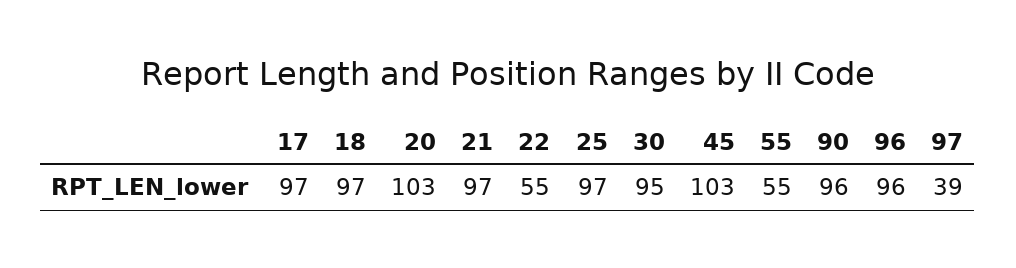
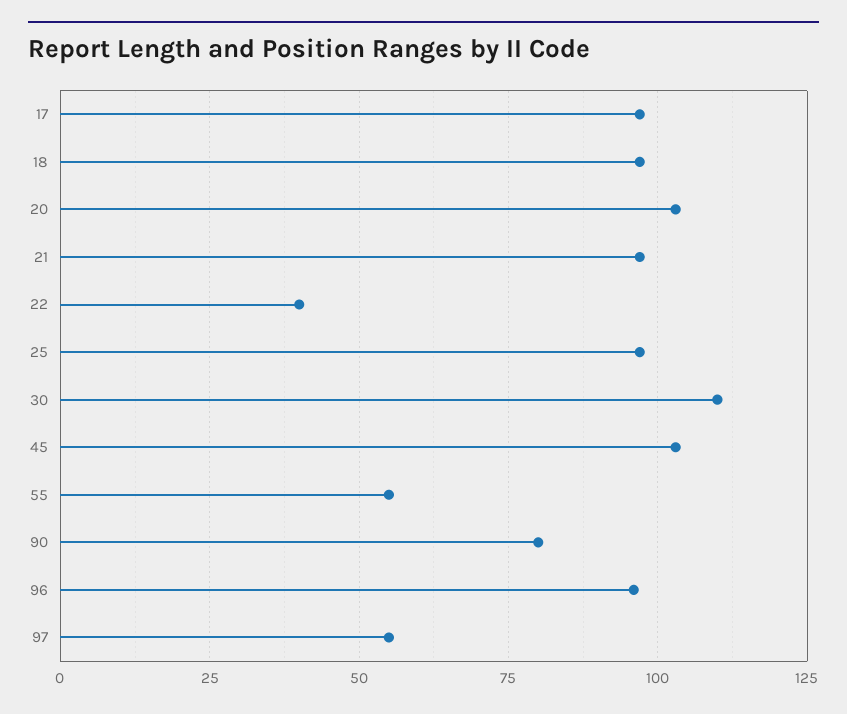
  {
    "17": 97,
    "18": 97,
    "20": 103,
    "21": 97,
-   "22": 55,
+   "22": 40,
    "25": 97,
-   "30": 95,
+   "30": 110,
    "45": 103,
    "55": 55,
-   "90": 96,
+   "90": 80,
    "96": 96,
-   "97": 39
+   "97": 55
  }

